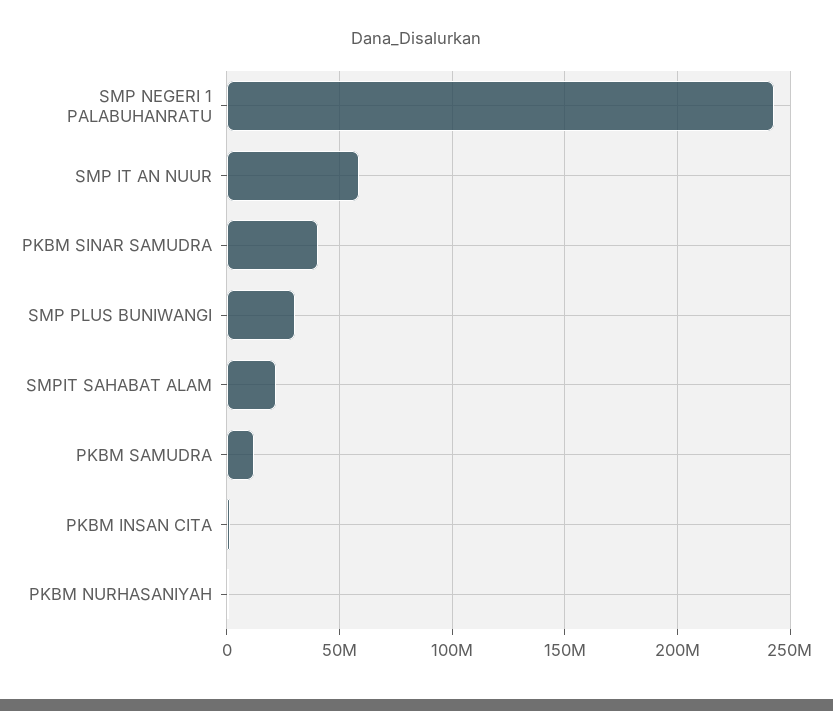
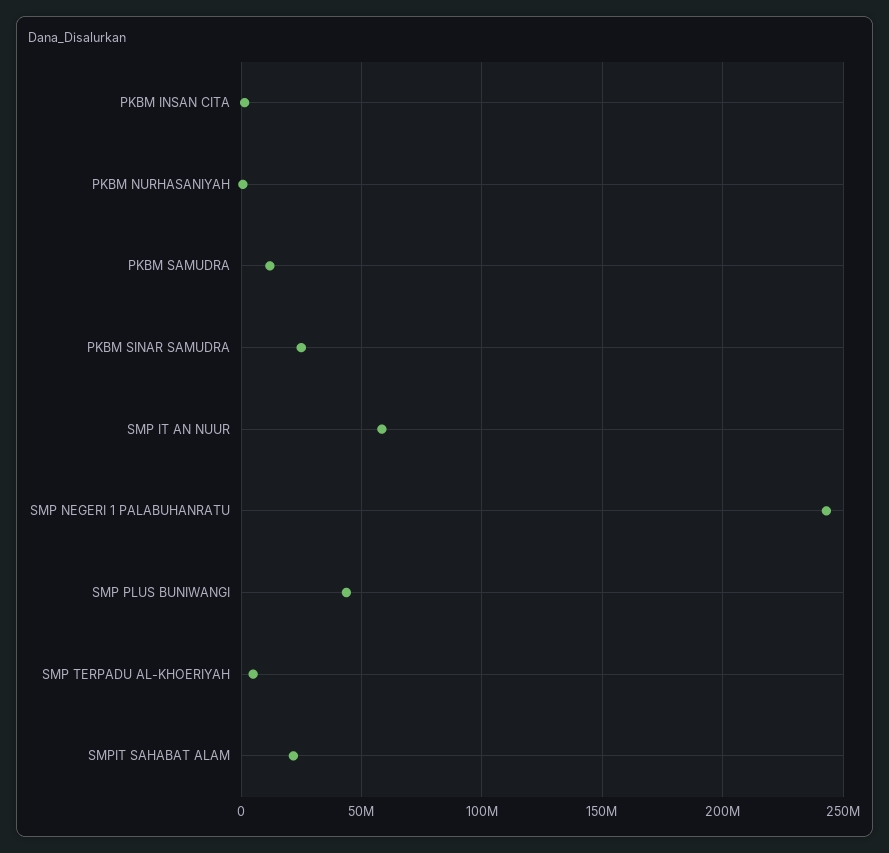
  {
    "SMP NEGERI 1 PALABUHANRATU": 245000000,
    "SMP IT AN NUUR": 60000000,
-   "PKBM SINAR SAMUDRA": 40000000,
+   "PKBM SINAR SAMUDRA": 25000000,
-   "SMP PLUS BUNIWANGI": 30000000,
+   "SMP PLUS BUNIWANGI": 45000000,
    "SMPIT SAHABAT ALAM": 20000000,
    "PKBM SAMUDRA": 10000000,
    "PKBM INSAN CITA": 0,
-   "PKBM NURHASANIYAH": 0
+   "PKBM NURHASANIYAH": 0,
+   "SMP TERPADU AL-KHOERIYAH": 5000000
  }

